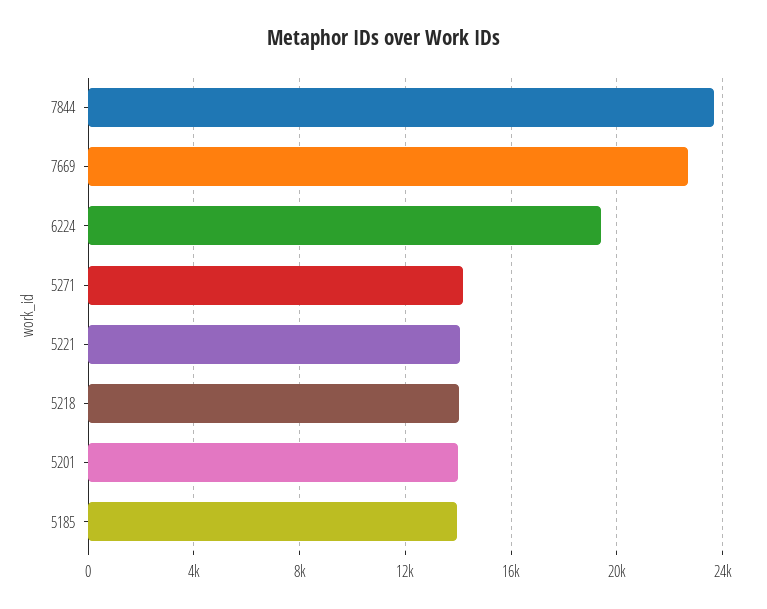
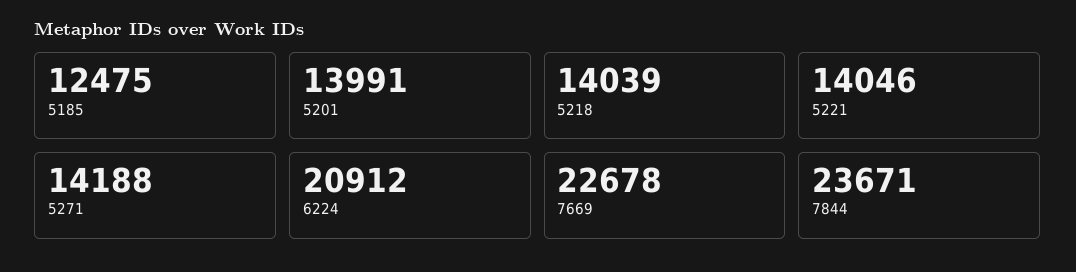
  {
    "7844": 23671,
    "7669": 22678,
-   "6224": 19500,
+   "6224": 20912,
    "5271": 14188,
    "5221": 14046,
    "5218": 14039,
    "5201": 13991,
-   "5185": 14000
+   "5185": 12475
  }

